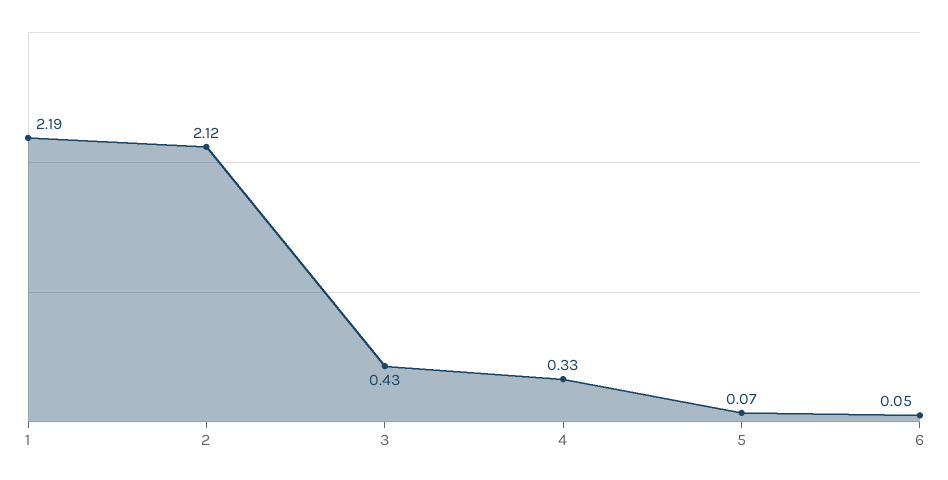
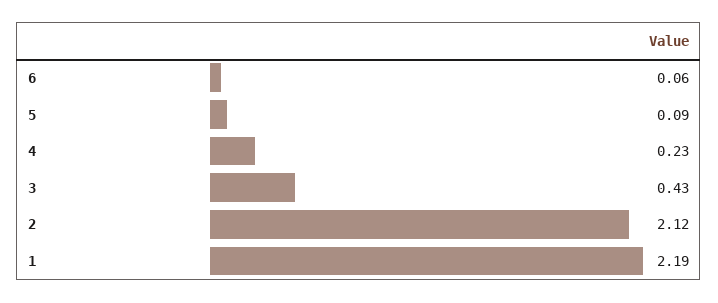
  {
    "1": 2.19,
    "2": 2.12,
    "3": 0.43,
-   "4": 0.33,
+   "4": 0.23,
-   "5": 0.07,
+   "5": 0.09,
-   "6": 0.05
+   "6": 0.06
  }

